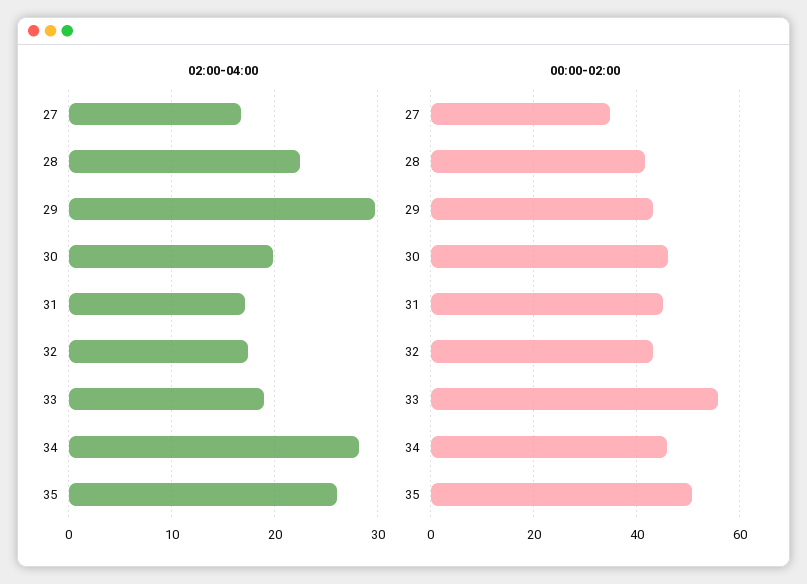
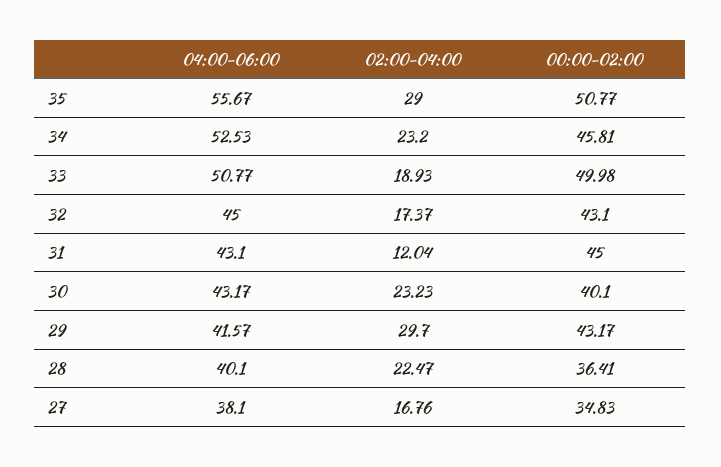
  {
    "02:00-04:00": {
      "27": 16.76,
      "28": 22.47,
      "29": 29.7,
-     "30": 20,
+     "30": 23.23,
-     "31": 17,
+     "31": 12.04,
      "32": 17.37,
      "33": 18.93,
-     "34": 28,
+     "34": 23.2,
-     "35": 26
+     "35": 29
    },
    "00:00-02:00": {
      "27": 34.83,
-     "28": 42,
+     "28": 36.41,
      "29": 43.17,
-     "30": 46,
+     "30": 40.1,
      "31": 45,
      "32": 43.1,
-     "33": 56,
+     "33": 49.98,
      "34": 45.81,
      "35": 50.77
-   }
+   },
+   "04:00-06:00": {
+     "35": 55.67,
+     "34": 52.53,
+     "33": 50.77,
+     "32": 45,
+     "31": 43.1,
+     "30": 43.17,
+     "29": 41.57,
+     "28": 40.1,
+     "27": 38.1
+   }
  }

